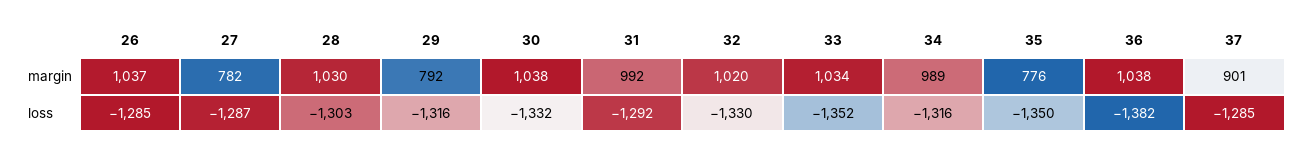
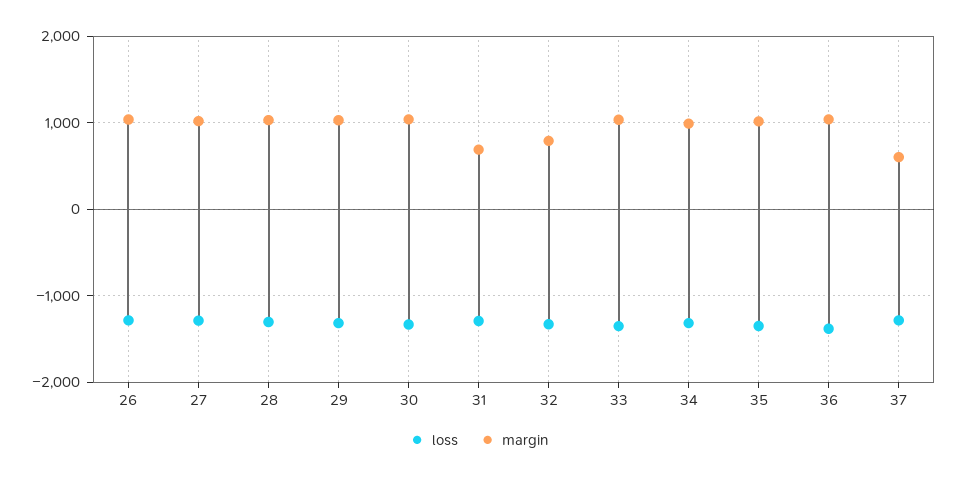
  {
    "margin": {
      "26": 1037,
-     "27": 782,
+     "27": 1000,
      "28": 1030,
-     "29": 792,
+     "29": 1000,
      "30": 1038,
-     "31": 992,
+     "31": 700,
-     "32": 1020,
+     "32": 800,
      "33": 1034,
      "34": 989,
-     "35": 776,
+     "35": 1000,
      "36": 1038,
-     "37": 901
+     "37": 600
    },
    "loss": {
      "26": -1285,
      "27": -1287,
      "28": -1303,
      "29": -1316,
      "30": -1332,
      "31": -1292,
      "32": -1330,
      "33": -1352,
      "34": -1316,
      "35": -1350,
      "36": -1382,
      "37": -1285
    }
  }

